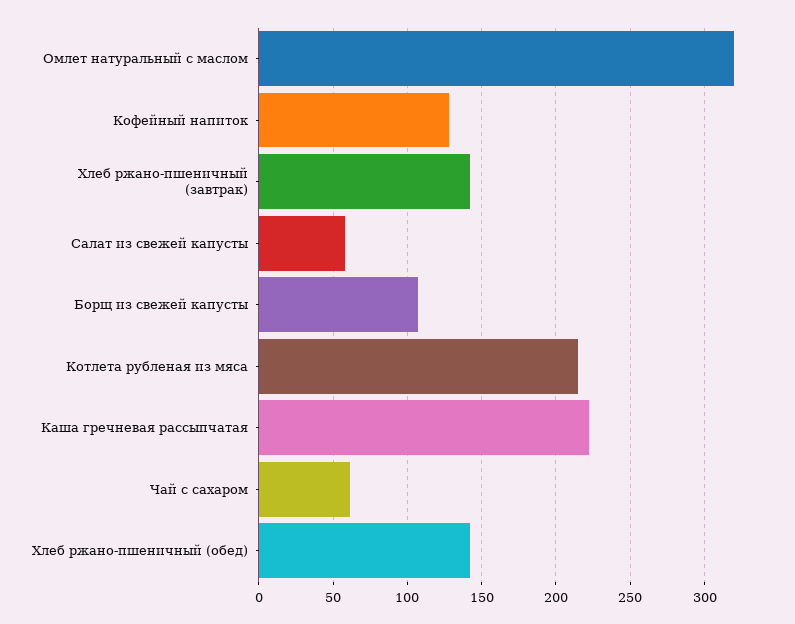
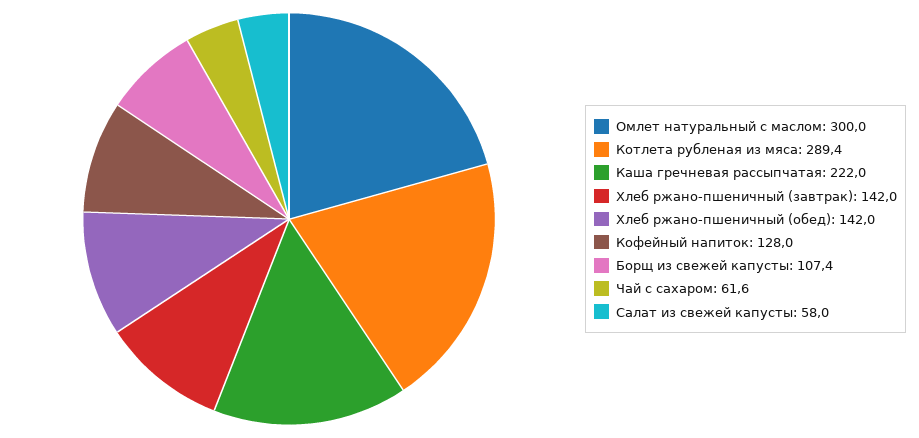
  {
-   "Омлет натуральный с маслом": 320,
+   "Омлет натуральный с маслом": 300,
    "Кофейный напиток": 128,
    "Хлеб ржано-пшеничный (завтрак)": 142,
    "Салат из свежей капусты": 58,
    "Борщ из свежей капусты": 107.4,
-   "Котлета рубленая из мяса": 215,
+   "Котлета рубленая из мяса": 289.4,
    "Каша гречневая рассыпчатая": 222,
    "Чай с сахаром": 61.6,
    "Хлеб ржано-пшеничный (обед)": 142
  }

